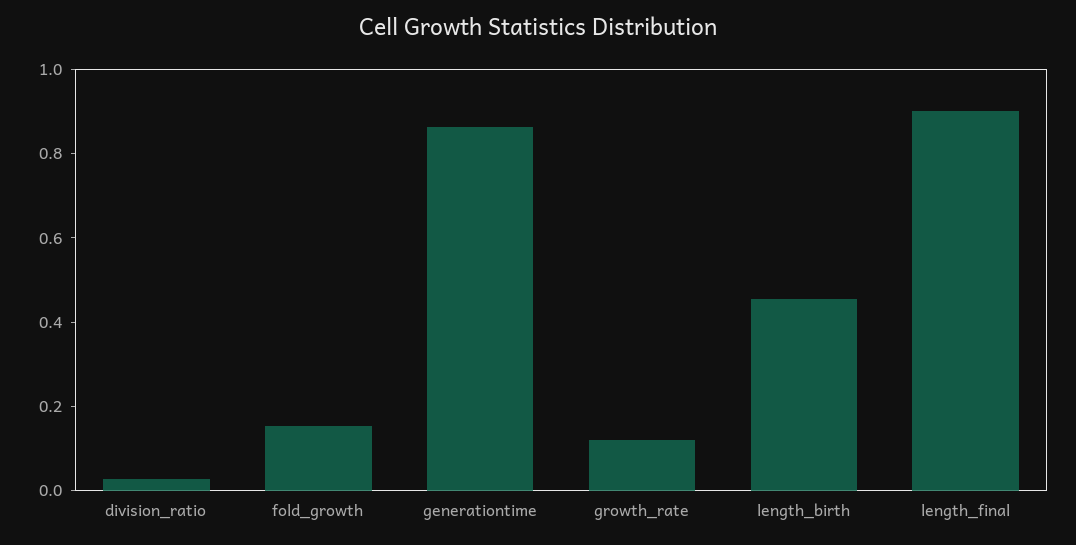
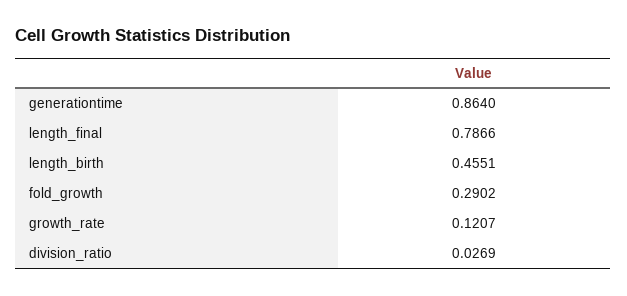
  {
    "division_ratio": 0.0269,
-   "fold_growth": 0.15,
+   "fold_growth": 0.2902,
    "generationtime": 0.864,
    "growth_rate": 0.1207,
    "length_birth": 0.4551,
-   "length_final": 0.9
+   "length_final": 0.7866
  }

